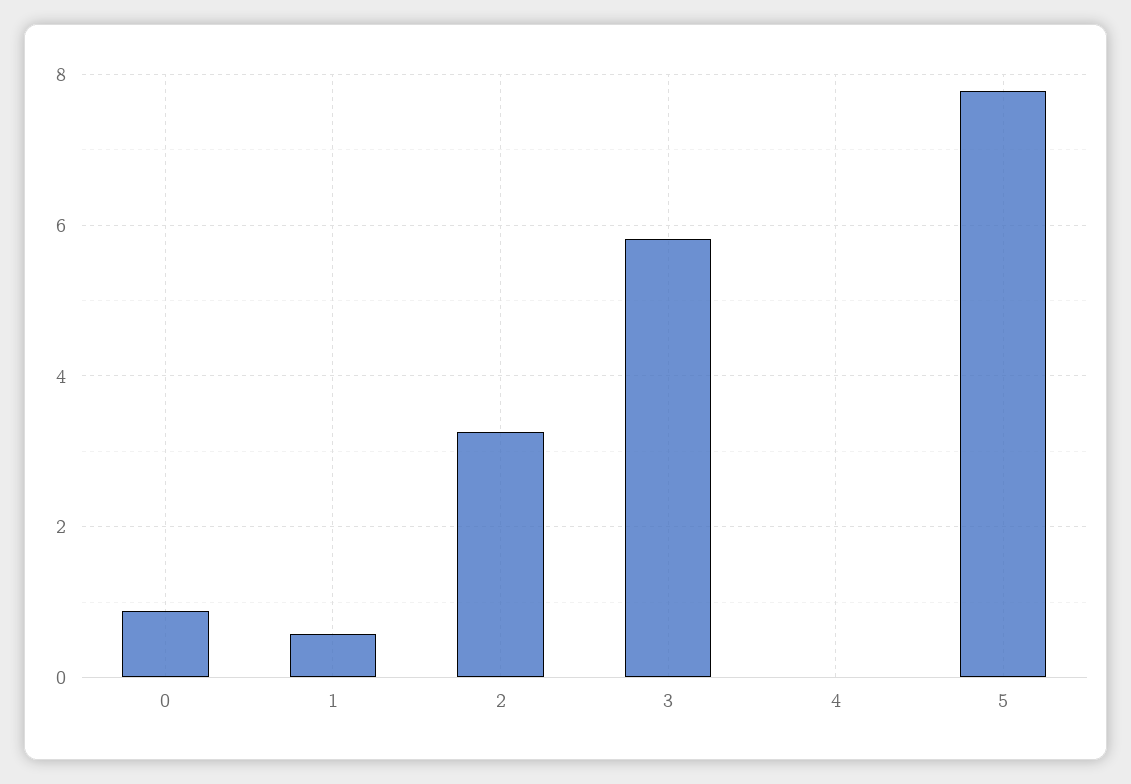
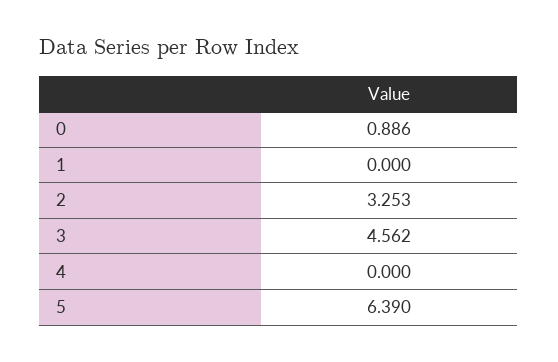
  {
    "0": 0.886,
-   "1": 0.6,
+   "1": 0,
    "2": 3.253,
-   "3": 5.8,
+   "3": 4.562,
    "4": 0,
-   "5": 7.8
+   "5": 6.39
  }

